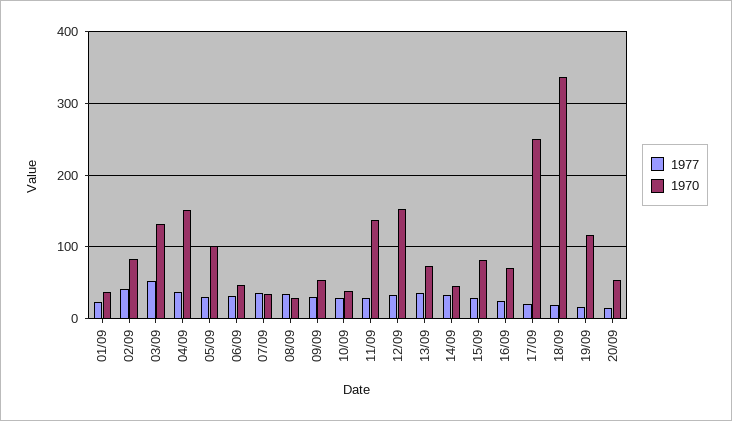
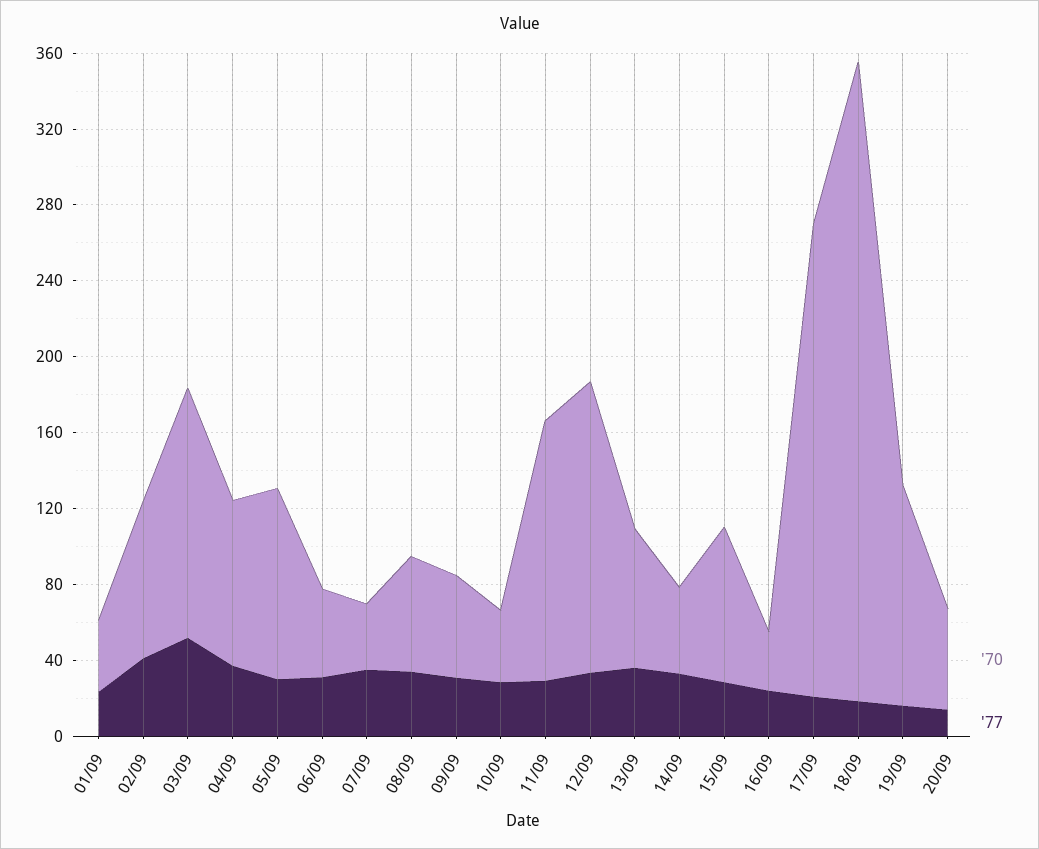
  {
    "1977": {
      "01/09": 20,
      "02/09": 40,
      "03/09": 50,
      "04/09": 40,
      "05/09": 30,
      "06/09": 30,
      "07/09": 40,
      "08/09": 30,
      "09/09": 30,
      "10/09": 30,
      "11/09": 30,
      "12/09": 30,
      "13/09": 40,
      "14/09": 30,
      "15/09": 30,
      "16/09": 20,
      "17/09": 20,
      "18/09": 20,
      "19/09": 20,
      "20/09": 10
    },
    "1970": {
      "01/09": 40,
      "02/09": 80,
      "03/09": 130,
-     "04/09": 150,
+     "04/09": 90,
      "05/09": 100,
      "06/09": 50,
      "07/09": 30,
-     "08/09": 30,
+     "08/09": 60,
      "09/09": 50,
      "10/09": 40,
      "11/09": 140,
      "12/09": 150,
      "13/09": 70,
      "14/09": 50,
      "15/09": 80,
-     "16/09": 70,
+     "16/09": 30,
      "17/09": 250,
      "18/09": 340,
      "19/09": 120,
      "20/09": 50
    }
  }

